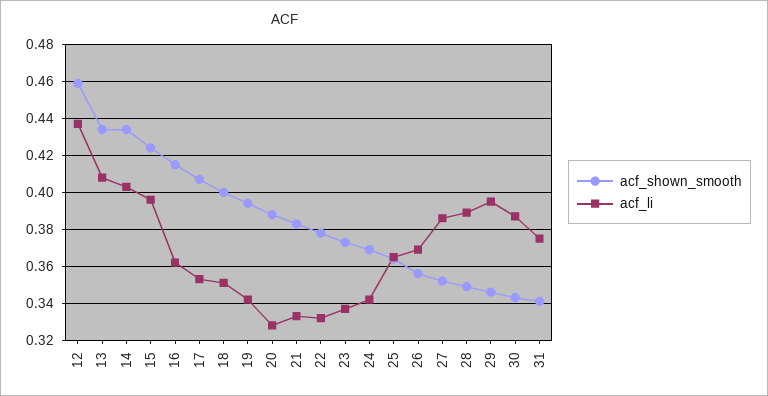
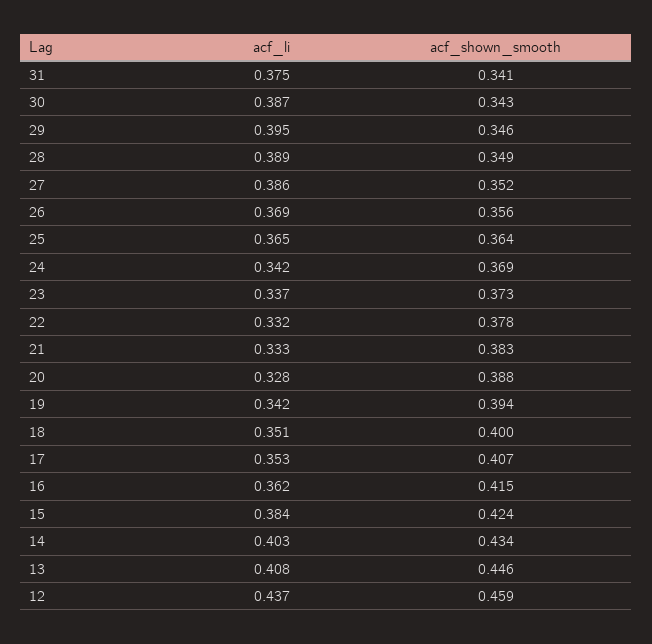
  {
    "acf_shown_smooth": {
      "12": 0.459,
-     "13": 0.435,
+     "13": 0.446,
      "14": 0.434,
      "15": 0.424,
      "16": 0.415,
      "17": 0.407,
      "18": 0.4,
      "19": 0.394,
      "20": 0.388,
      "21": 0.383,
      "22": 0.378,
      "23": 0.373,
      "24": 0.369,
      "25": 0.364,
      "26": 0.356,
      "27": 0.352,
      "28": 0.349,
      "29": 0.346,
      "30": 0.343,
      "31": 0.341
    },
    "acf_li": {
      "12": 0.437,
      "13": 0.408,
      "14": 0.403,
-     "15": 0.395,
+     "15": 0.384,
      "16": 0.362,
      "17": 0.353,
      "18": 0.351,
      "19": 0.342,
      "20": 0.328,
      "21": 0.333,
      "22": 0.332,
      "23": 0.337,
      "24": 0.342,
      "25": 0.365,
      "26": 0.369,
      "27": 0.386,
      "28": 0.389,
      "29": 0.395,
      "30": 0.387,
      "31": 0.375
    }
  }

